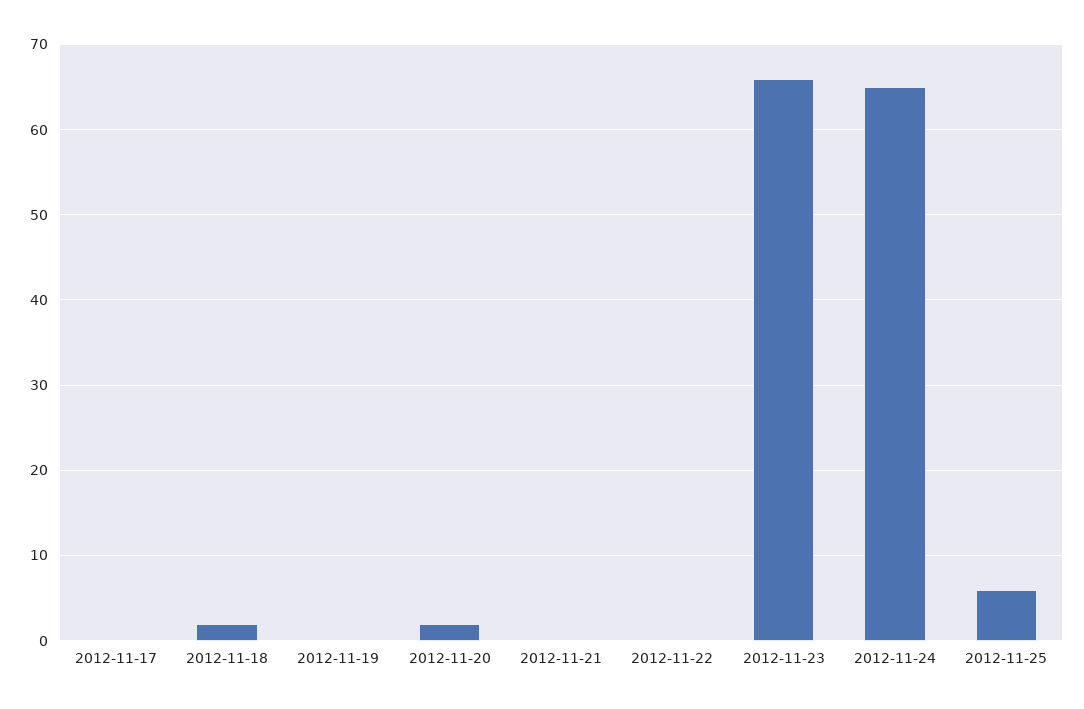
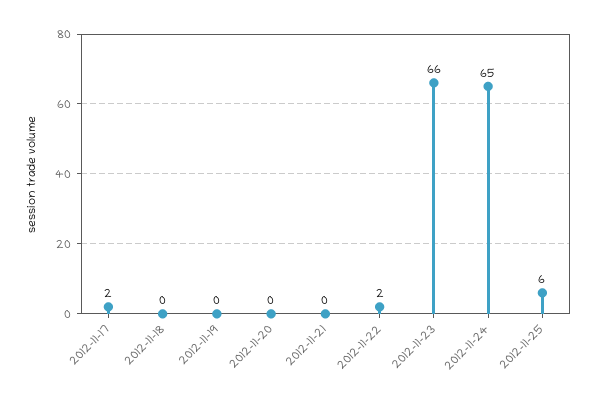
  {
-   "2012-11-17": 0,
+   "2012-11-17": 2,
-   "2012-11-18": 2,
+   "2012-11-18": 0,
    "2012-11-19": 0,
-   "2012-11-20": 2,
+   "2012-11-20": 0,
    "2012-11-21": 0,
-   "2012-11-22": 0,
+   "2012-11-22": 2,
    "2012-11-23": 66,
    "2012-11-24": 65,
    "2012-11-25": 6
  }

